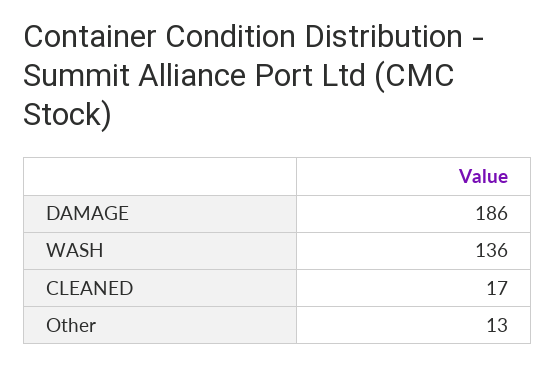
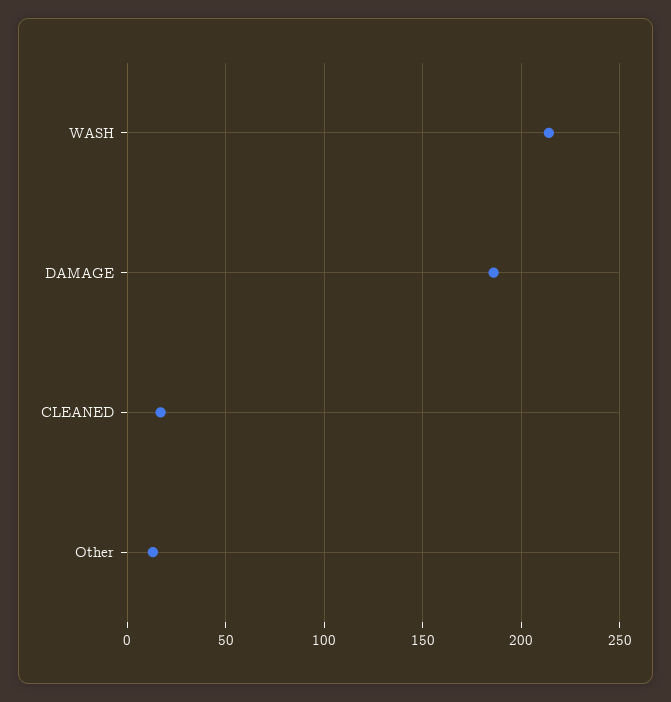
  {
    "DAMAGE": 186,
-   "WASH": 136,
+   "WASH": 215,
    "CLEANED": 17,
    "Other": 13
  }

